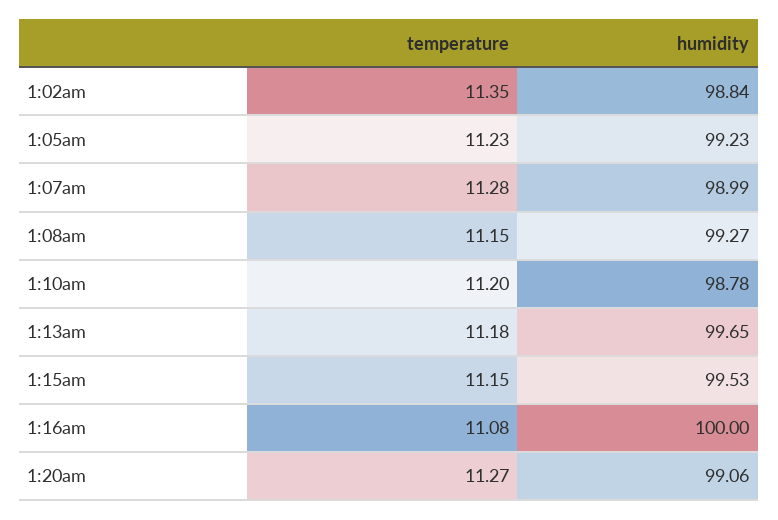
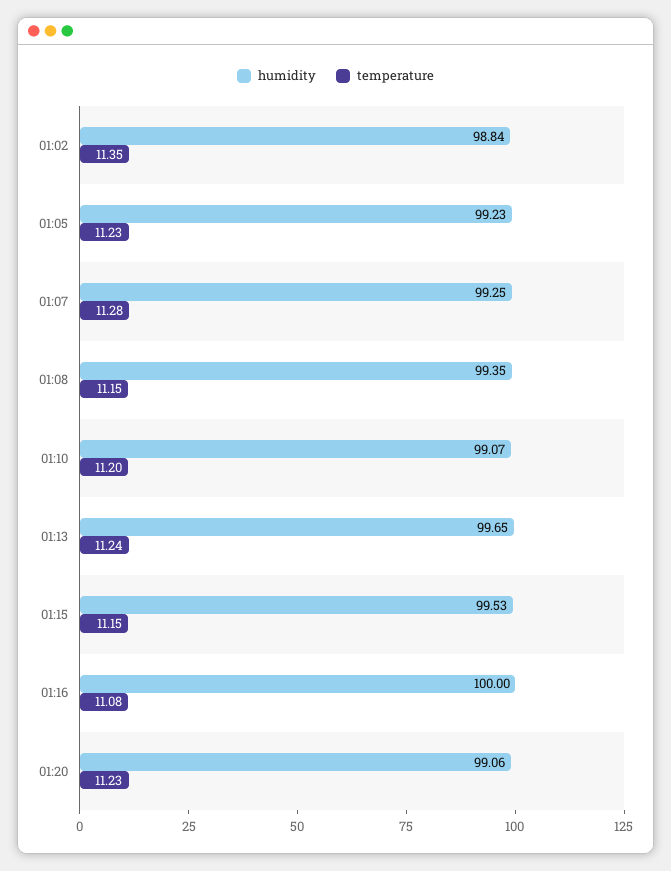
  {
    "temperature": {
      "1:02am": 11.35,
      "1:05am": 11.23,
      "1:07am": 11.28,
      "1:08am": 11.15,
      "1:10am": 11.2,
-     "1:13am": 11.18,
+     "1:13am": 11.24,
      "1:15am": 11.15,
      "1:16am": 11.08,
-     "1:20am": 11.27
+     "1:20am": 11.23
    },
    "humidity": {
      "1:02am": 98.84,
      "1:05am": 99.23,
-     "1:07am": 98.99,
+     "1:07am": 99.25,
-     "1:08am": 99.27,
+     "1:08am": 99.35,
-     "1:10am": 98.78,
+     "1:10am": 99.07,
      "1:13am": 99.65,
      "1:15am": 99.53,
      "1:16am": 100,
      "1:20am": 99.06
    }
  }

